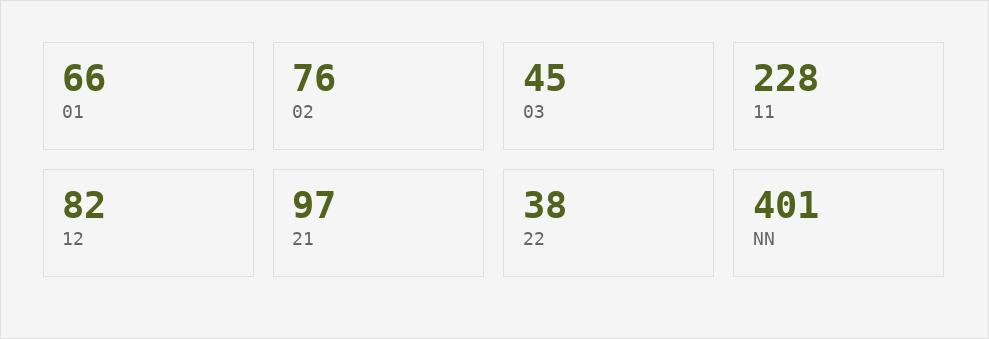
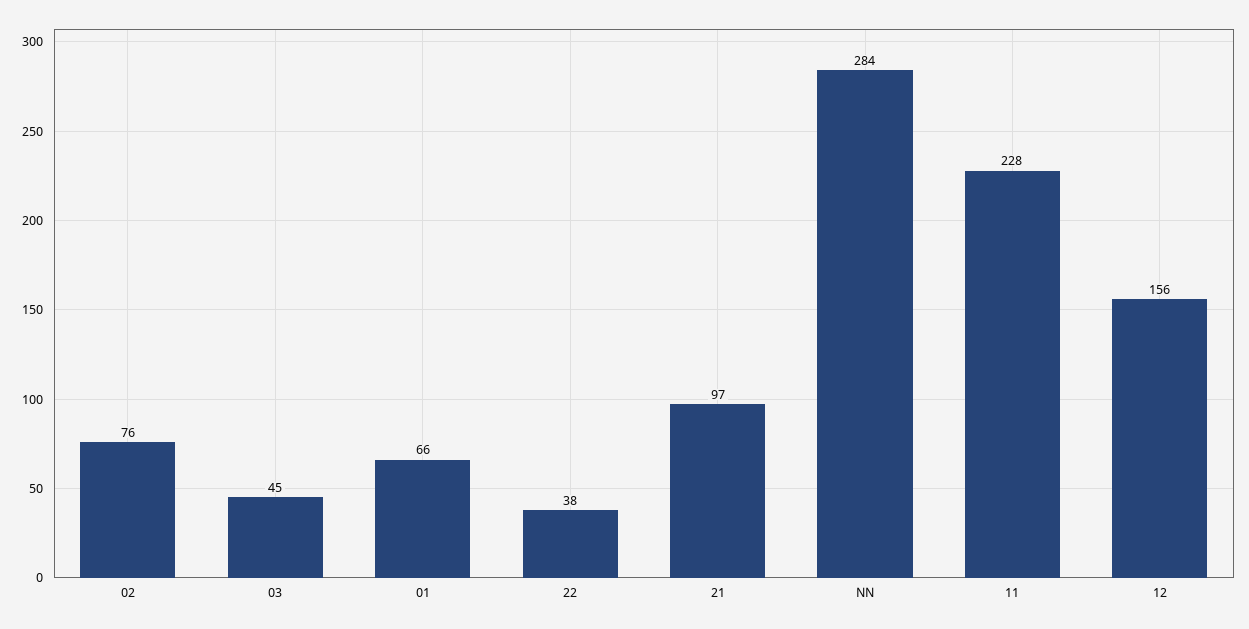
  {
    "01": 66,
    "02": 76,
    "03": 45,
    "11": 228,
-   "12": 82,
+   "12": 156,
    "21": 97,
    "22": 38,
-   "NN": 401
+   "NN": 284
  }

